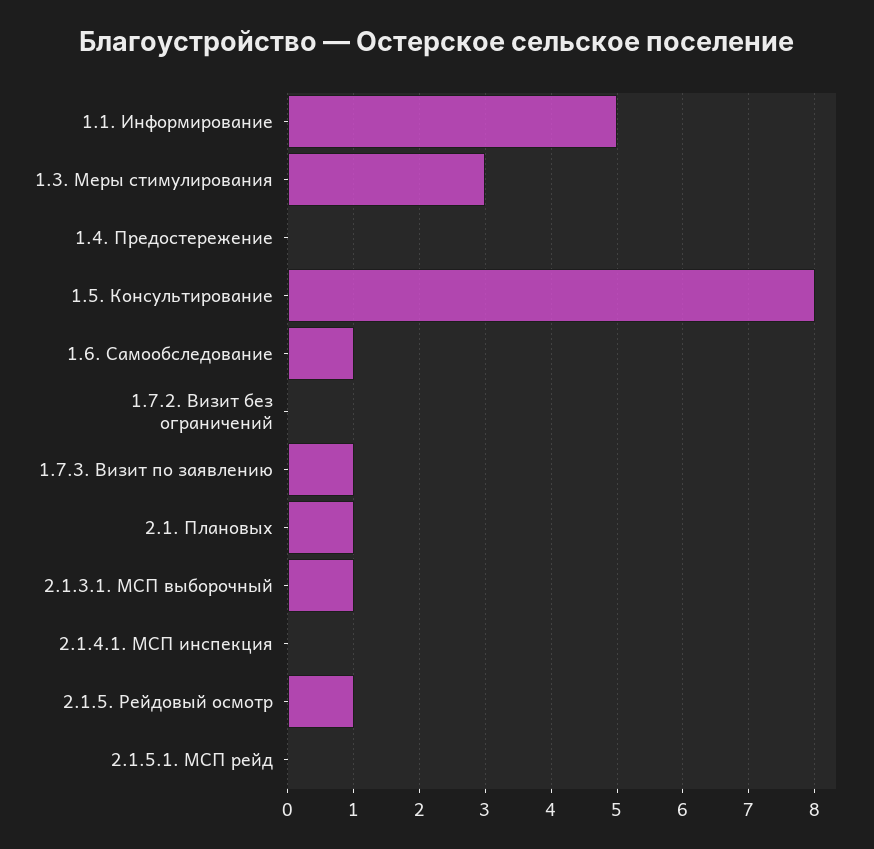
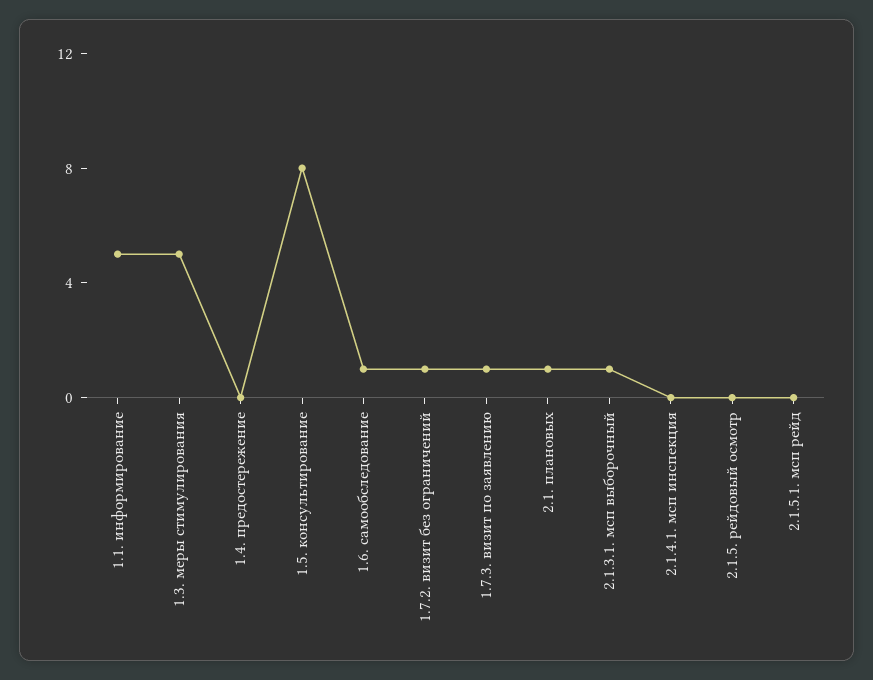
  {
    "1.1. Информирование": 5,
-   "1.3. Меры стимулирования": 3,
+   "1.3. Меры стимулирования": 5,
    "1.4. Предостережение": 0,
    "1.5. Консультирование": 8,
    "1.6. Самообследование": 1,
-   "1.7.2. Визит без ограничений": 0,
+   "1.7.2. Визит без ограничений": 1,
    "1.7.3. Визит по заявлению": 1,
    "2.1. Плановых": 1,
    "2.1.3.1. МСП выборочный": 1,
    "2.1.4.1. МСП инспекция": 0,
-   "2.1.5. Рейдовый осмотр": 1,
+   "2.1.5. Рейдовый осмотр": 0,
    "2.1.5.1. МСП рейд": 0
  }

